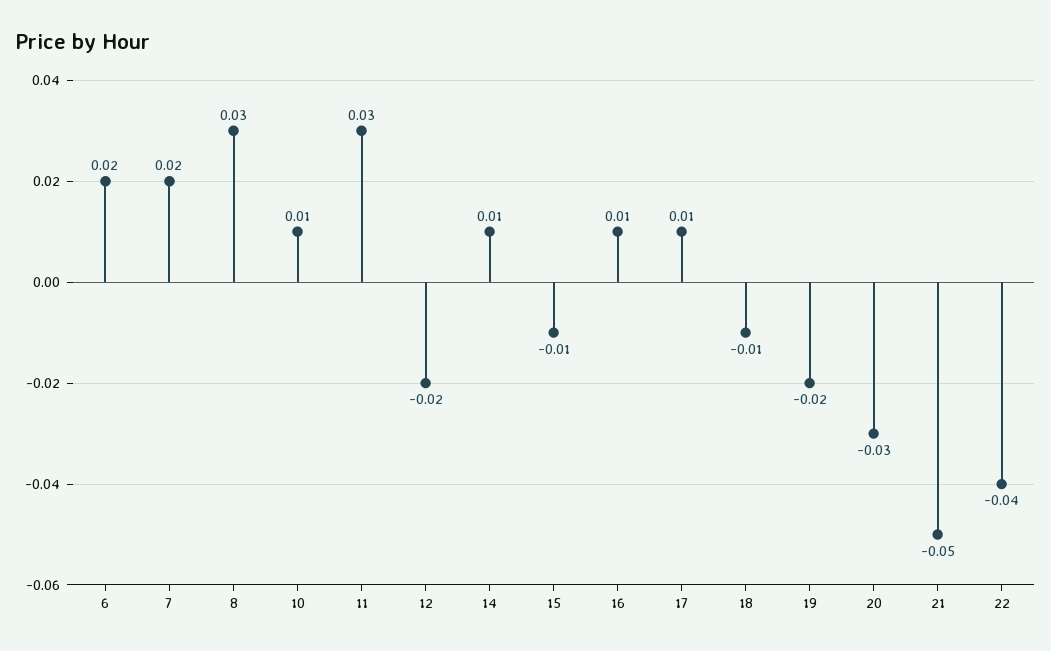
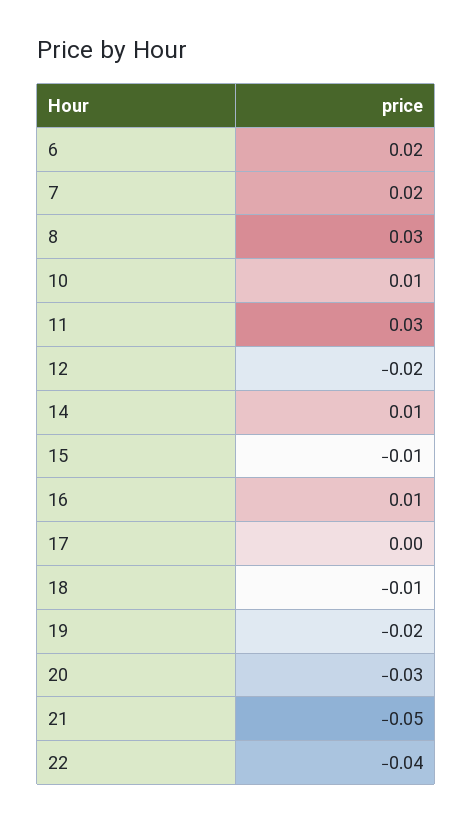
  {
    "6": 0.02,
    "7": 0.02,
    "8": 0.03,
    "10": 0.01,
    "11": 0.03,
    "12": -0.02,
    "14": 0.01,
    "15": -0.01,
    "16": 0.01,
-   "17": 0.01,
+   "17": 0,
    "18": -0.01,
    "19": -0.02,
    "20": -0.03,
    "21": -0.05,
    "22": -0.04
  }

